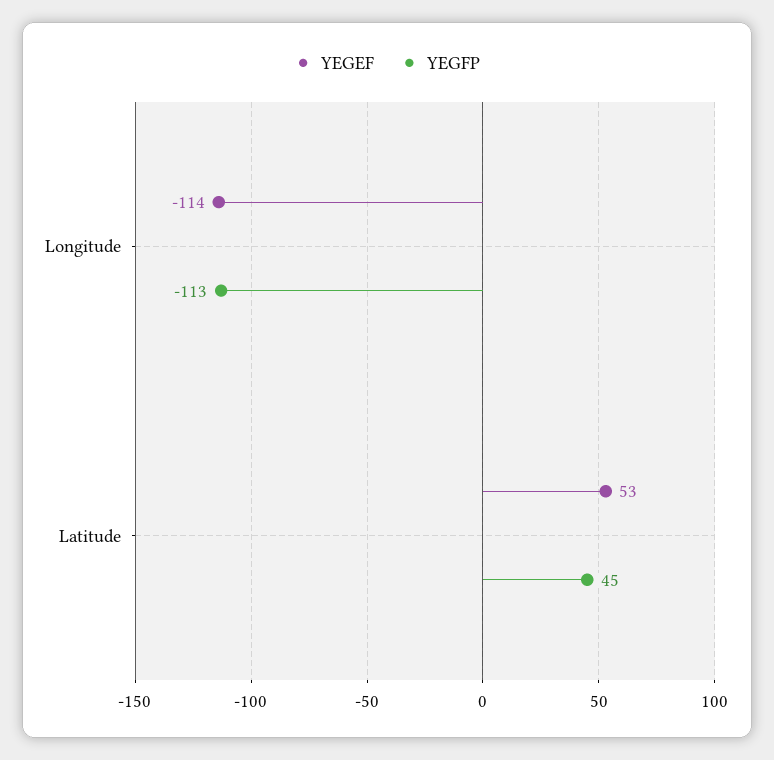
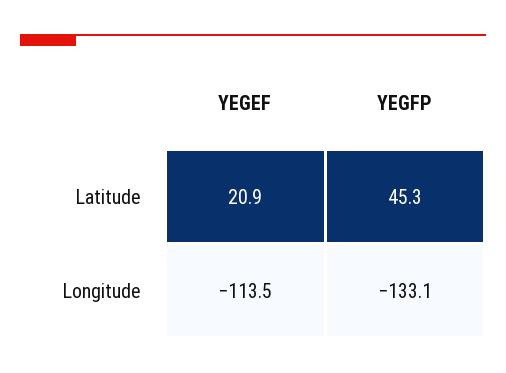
  {
    "YEGEF": {
      "Longitude": -113.5,
-     "Latitude": 53
+     "Latitude": 20.9
    },
    "YEGFP": {
-     "Longitude": -113,
+     "Longitude": -133.1,
      "Latitude": 45.3
    }
  }

